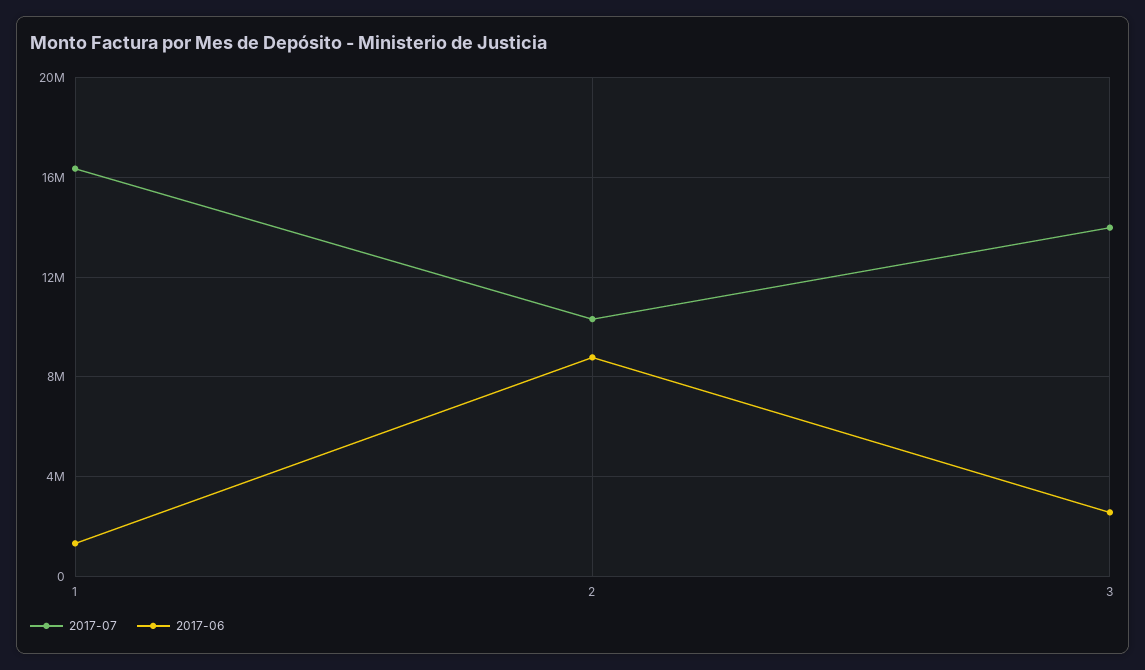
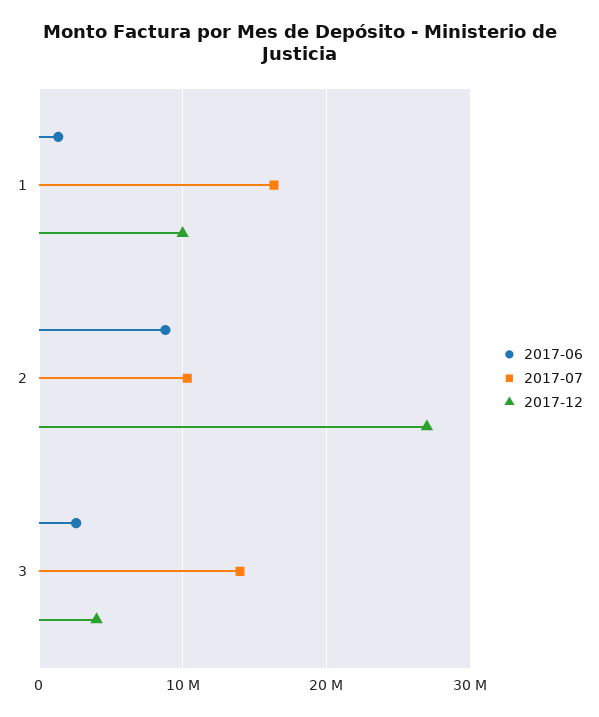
  {
    "2017-07": {
      "1": 16500000,
      "2": 10500000,
      "3": 14000000
    },
    "2017-06": {
      "1": 1500000,
      "2": 9000000,
      "3": 2500000
-   }
+   },
+   "2017-12": {
+     "1": 10000000,
+     "2": 27000000,
+     "3": 4000000
+   }
  }

